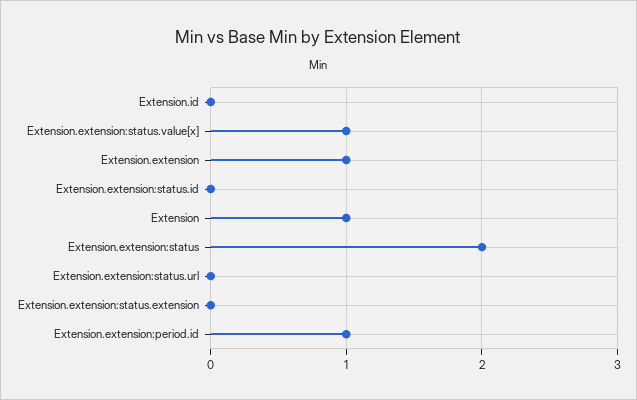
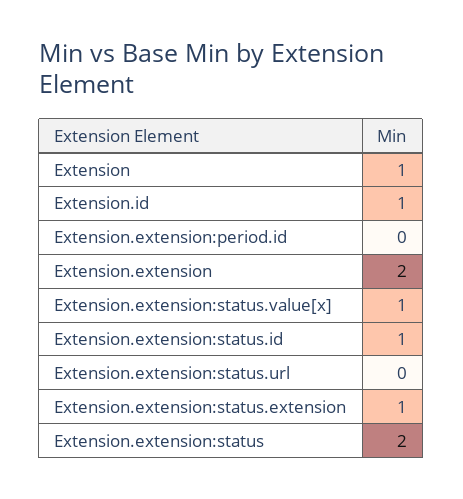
  {
-   "Extension.id": 0,
+   "Extension.id": 1,
    "Extension.extension:status.value[x]": 1,
-   "Extension.extension": 1,
+   "Extension.extension": 2,
-   "Extension.extension:status.id": 0,
+   "Extension.extension:status.id": 1,
    "Extension": 1,
    "Extension.extension:status": 2,
    "Extension.extension:status.url": 0,
-   "Extension.extension:status.extension": 0,
+   "Extension.extension:status.extension": 1,
-   "Extension.extension:period.id": 1
+   "Extension.extension:period.id": 0
  }

